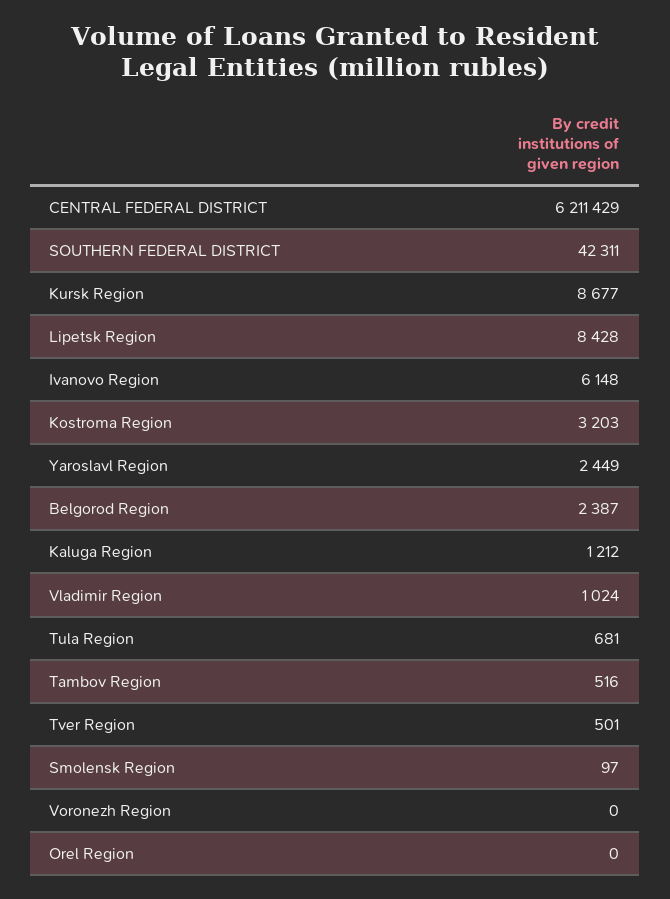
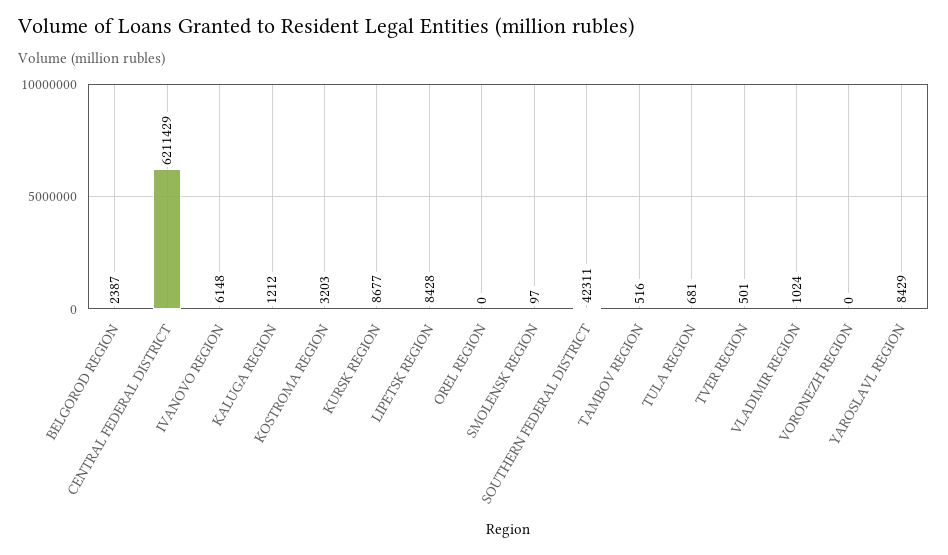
  {
    "CENTRAL FEDERAL DISTRICT": 6211429,
    "SOUTHERN FEDERAL DISTRICT": 42311,
    "Kursk Region": 8677,
    "Lipetsk Region": 8428,
    "Ivanovo Region": 6148,
    "Kostroma Region": 3203,
-   "Yaroslavl Region": 2449,
+   "Yaroslavl Region": 8429,
    "Belgorod Region": 2387,
    "Kaluga Region": 1212,
    "Vladimir Region": 1024,
    "Tula Region": 681,
    "Tambov Region": 516,
    "Tver Region": 501,
    "Smolensk Region": 97,
    "Voronezh Region": 0,
    "Orel Region": 0
  }

